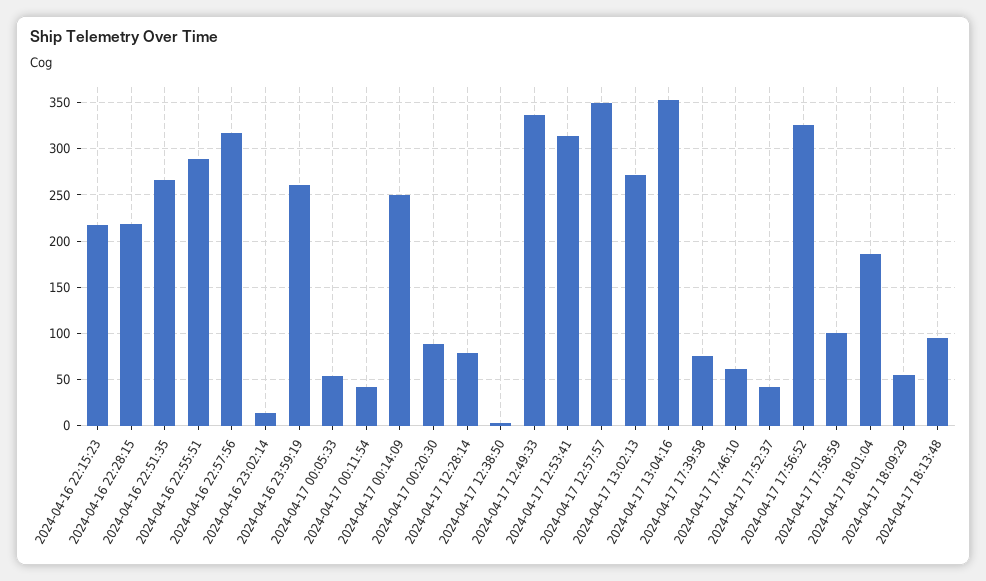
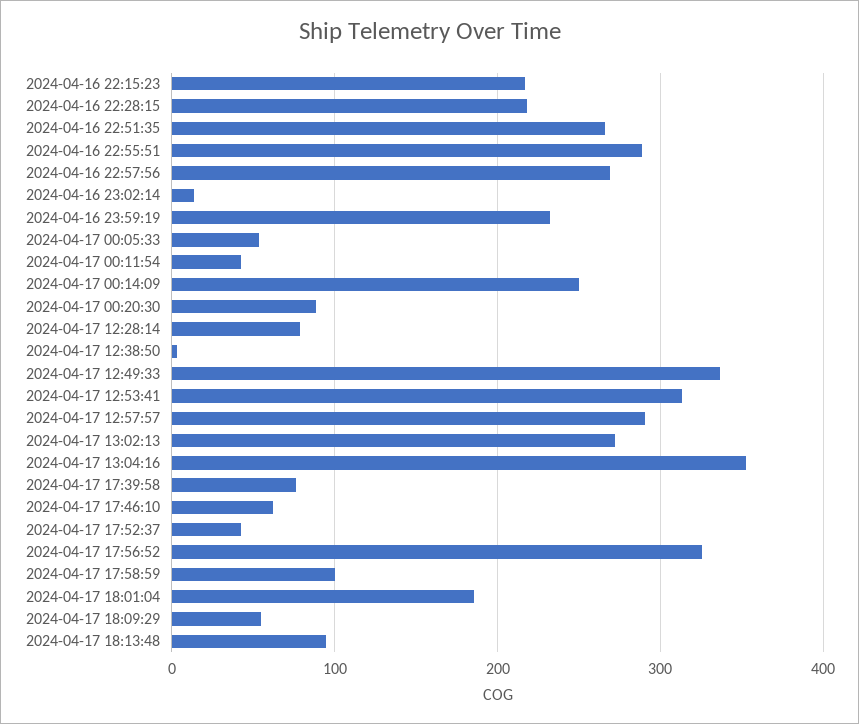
  {
    "2024-04-16 22:15:23": 220,
    "2024-04-16 22:28:15": 220,
    "2024-04-16 22:51:35": 270,
    "2024-04-16 22:55:51": 290,
-   "2024-04-16 22:57:56": 320,
+   "2024-04-16 22:57:56": 270,
    "2024-04-16 23:02:14": 10,
-   "2024-04-16 23:59:19": 260,
+   "2024-04-16 23:59:19": 230,
    "2024-04-17 00:05:33": 50,
    "2024-04-17 00:11:54": 40,
    "2024-04-17 00:14:09": 250,
    "2024-04-17 00:20:30": 90,
    "2024-04-17 12:28:14": 80,
    "2024-04-17 12:38:50": 0,
    "2024-04-17 12:49:33": 340,
    "2024-04-17 12:53:41": 310,
-   "2024-04-17 12:57:57": 350,
+   "2024-04-17 12:57:57": 290,
    "2024-04-17 13:02:13": 270,
    "2024-04-17 13:04:16": 350,
    "2024-04-17 17:39:58": 80,
    "2024-04-17 17:46:10": 60,
    "2024-04-17 17:52:37": 40,
    "2024-04-17 17:56:52": 330,
    "2024-04-17 17:58:59": 100,
    "2024-04-17 18:01:04": 190,
    "2024-04-17 18:09:29": 50,
    "2024-04-17 18:13:48": 90
  }

